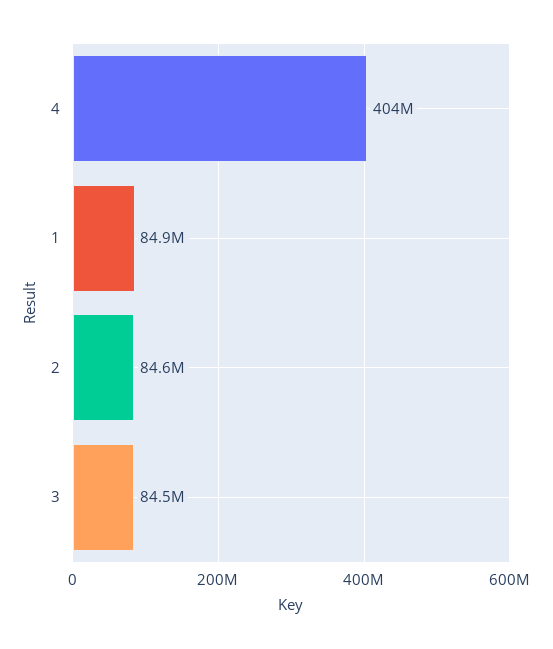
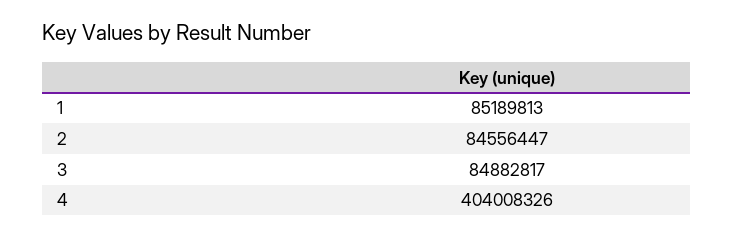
  {
    "4": 404008326,
-   "1": 84900000,
+   "1": 85189813,
    "2": 84556447,
-   "3": 84500000
+   "3": 84882817
  }

